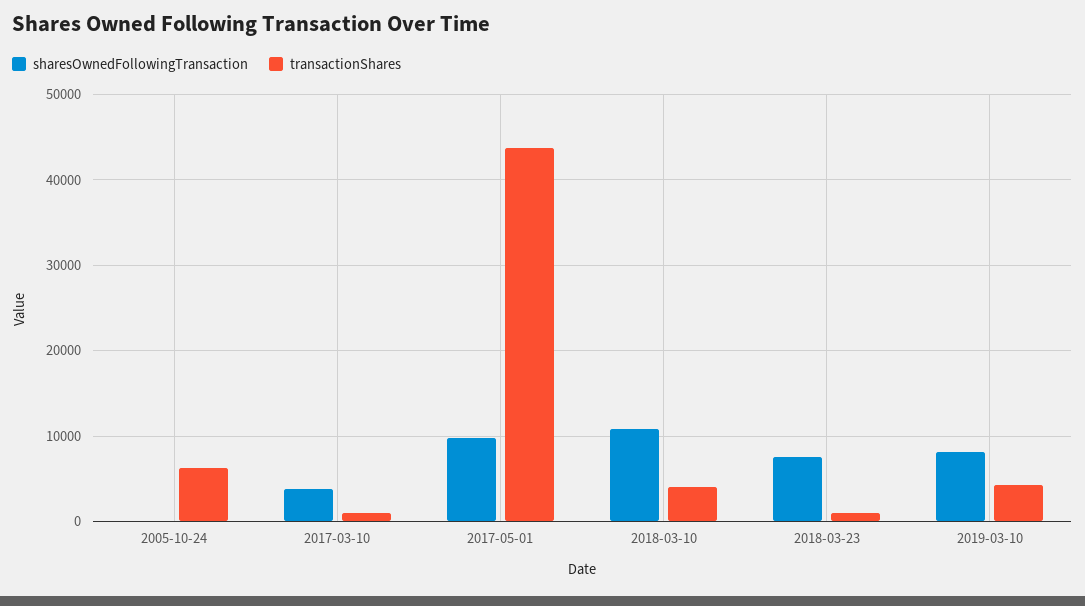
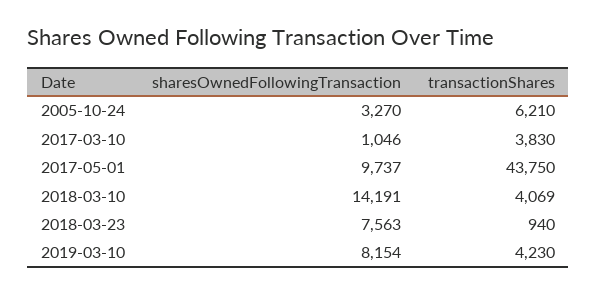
  {
    "sharesOwnedFollowingTransaction": {
-     "2005-10-24": 0,
+     "2005-10-24": 3270,
-     "2017-03-10": 4000,
+     "2017-03-10": 1046,
      "2017-05-01": 9737,
-     "2018-03-10": 11000,
+     "2018-03-10": 14191,
      "2018-03-23": 7563,
      "2019-03-10": 8154
    },
    "transactionShares": {
      "2005-10-24": 6210,
-     "2017-03-10": 1000,
+     "2017-03-10": 3830,
      "2017-05-01": 43750,
      "2018-03-10": 4069,
      "2018-03-23": 940,
      "2019-03-10": 4230
    }
  }

